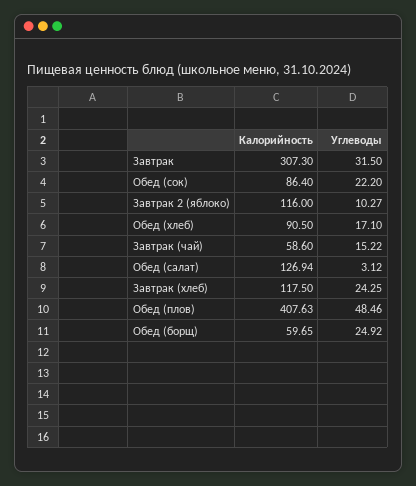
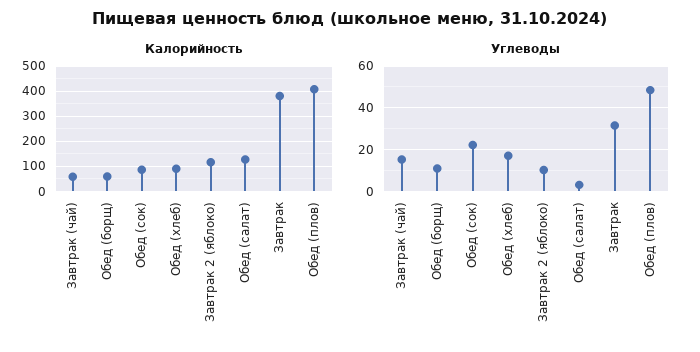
  {
    "Калорийность": {
-     "Завтрак": 307.3,
+     "Завтрак": 375,
      "Обед (сок)": 86.4,
      "Завтрак 2 (яблоко)": 116,
      "Обед (хлеб)": 90.5,
      "Завтрак (чай)": 58.6,
      "Обед (салат)": 126.94,
-     "Завтрак (хлеб)": 117.5,
      "Обед (плов)": 407.63,
      "Обед (борщ)": 59.65
    },
    "Углеводы": {
      "Завтрак": 31.5,
      "Обед (сок)": 22.2,
      "Завтрак 2 (яблоко)": 10.27,
      "Обед (хлеб)": 17.1,
      "Завтрак (чай)": 15.22,
      "Обед (салат)": 3.12,
-     "Завтрак (хлеб)": 24.25,
      "Обед (плов)": 48.46,
-     "Обед (борщ)": 24.92
+     "Обед (борщ)": 10
    }
  }

